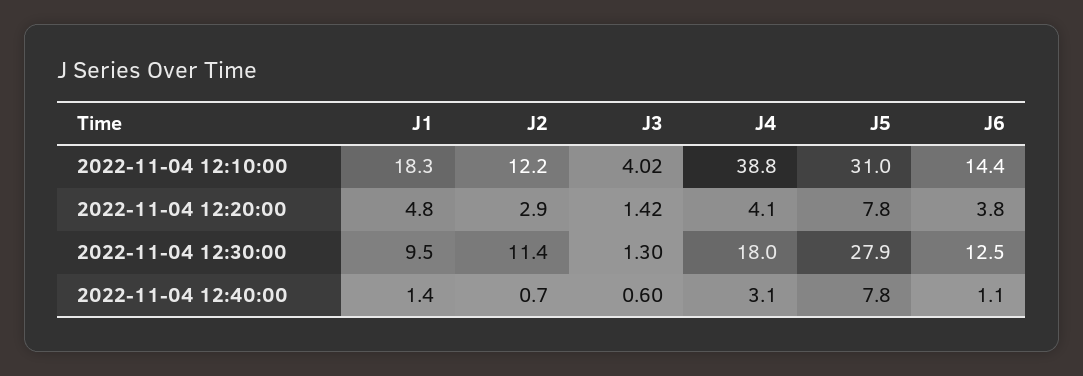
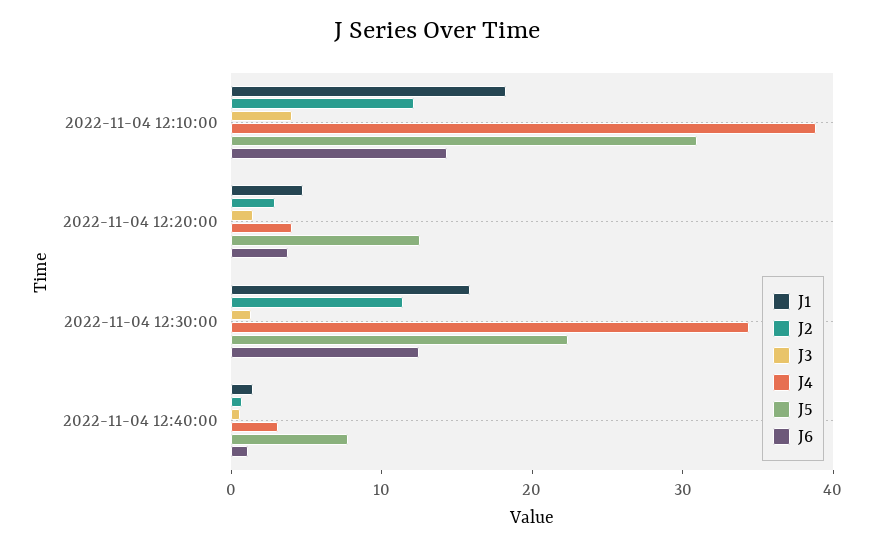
  {
    "J1": {
      "2022-11-04 12:10:00": 18.3,
      "2022-11-04 12:20:00": 4.8,
-     "2022-11-04 12:30:00": 9.5,
+     "2022-11-04 12:30:00": 16,
      "2022-11-04 12:40:00": 1.4
    },
    "J2": {
      "2022-11-04 12:10:00": 12.2,
      "2022-11-04 12:20:00": 2.9,
      "2022-11-04 12:30:00": 11.4,
      "2022-11-04 12:40:00": 0.7
    },
    "J3": {
      "2022-11-04 12:10:00": 4.02,
      "2022-11-04 12:20:00": 1.42,
      "2022-11-04 12:30:00": 1.3,
      "2022-11-04 12:40:00": 0.6
    },
    "J4": {
      "2022-11-04 12:10:00": 38.8,
      "2022-11-04 12:20:00": 4.1,
-     "2022-11-04 12:30:00": 18,
+     "2022-11-04 12:30:00": 34,
      "2022-11-04 12:40:00": 3.1
    },
    "J5": {
      "2022-11-04 12:10:00": 31,
-     "2022-11-04 12:20:00": 7.8,
+     "2022-11-04 12:20:00": 12,
-     "2022-11-04 12:30:00": 27.9,
+     "2022-11-04 12:30:00": 22,
      "2022-11-04 12:40:00": 7.8
    },
    "J6": {
      "2022-11-04 12:10:00": 14.4,
      "2022-11-04 12:20:00": 3.8,
      "2022-11-04 12:30:00": 12.5,
      "2022-11-04 12:40:00": 1.1
    }
  }

